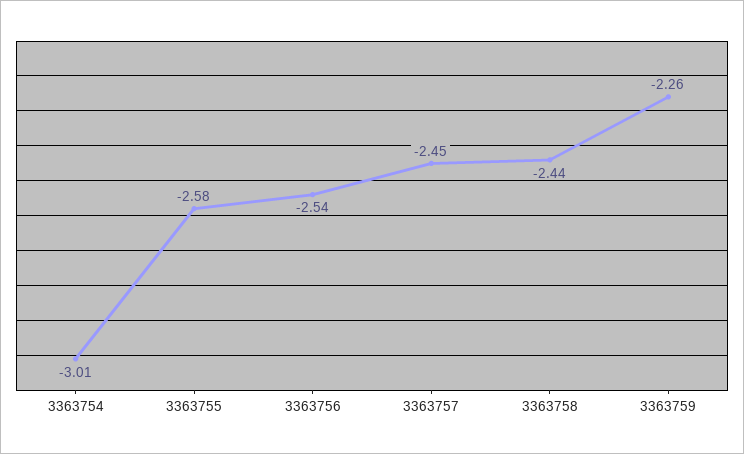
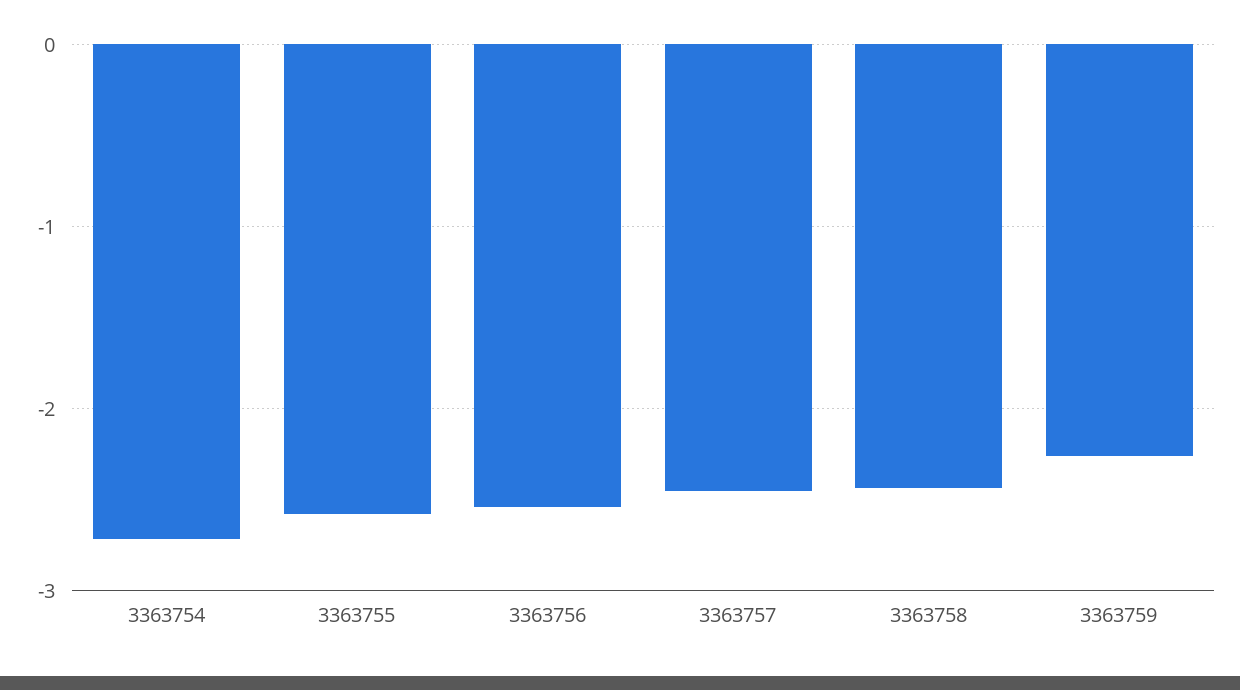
  {
-   "3363754": -3.01,
+   "3363754": -2.7,
    "3363755": -2.58,
    "3363756": -2.54,
    "3363757": -2.45,
    "3363758": -2.44,
    "3363759": -2.26
  }

